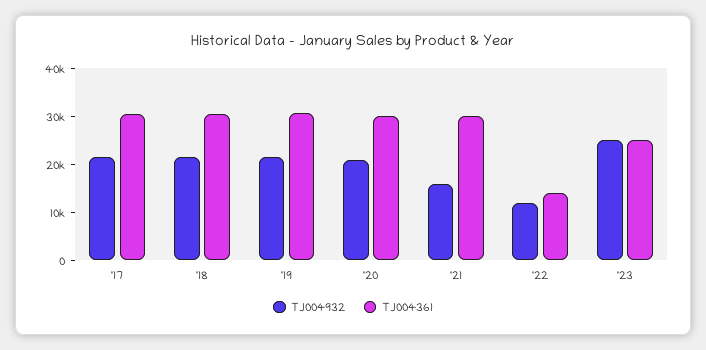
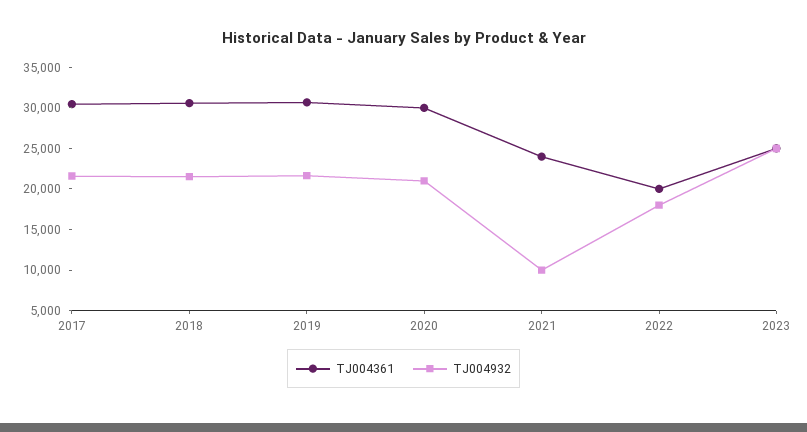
  {
    "TJ004932": {
      "'17": 22000,
      "'18": 22000,
      "'19": 22000,
      "'20": 21000,
-     "'21": 16000,
+     "'21": 10000,
-     "'22": 12000,
+     "'22": 18000,
      "'23": 25000
    },
    "TJ004361": {
      "'17": 30000,
      "'18": 31000,
      "'19": 31000,
      "'20": 30000,
-     "'21": 30000,
+     "'21": 24000,
-     "'22": 14000,
+     "'22": 20000,
      "'23": 25000
    }
  }

